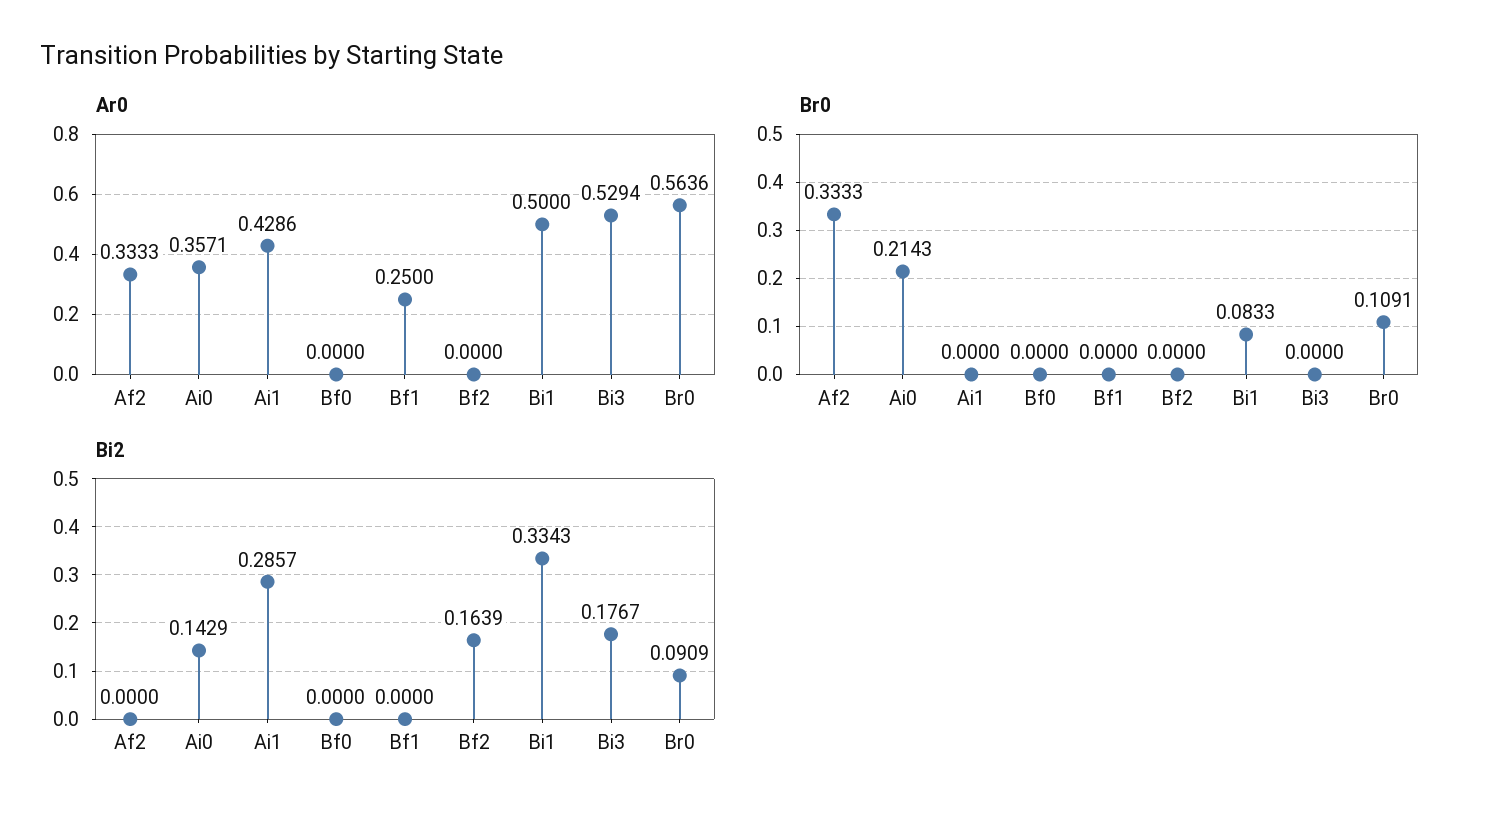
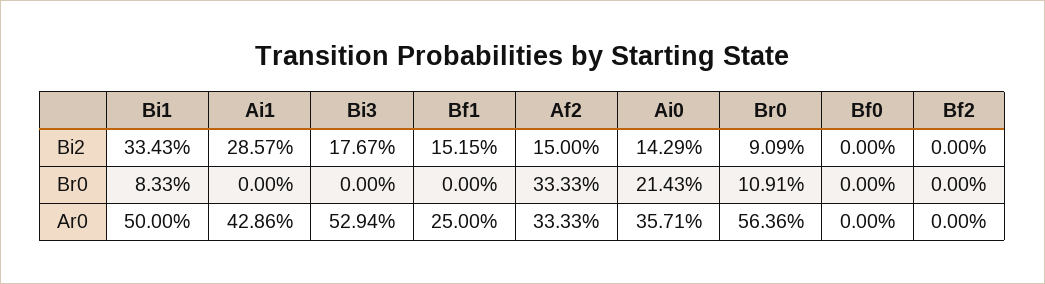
  {
    "Ar0": {
      "Af2": 0.3333,
      "Ai0": 0.3571,
      "Ai1": 0.4286,
      "Bf0": 0,
      "Bf1": 0.25,
      "Bf2": 0,
      "Bi1": 0.5,
      "Bi3": 0.5294,
      "Br0": 0.5636
    },
    "Br0": {
      "Af2": 0.3333,
      "Ai0": 0.2143,
      "Ai1": 0,
      "Bf0": 0,
      "Bf1": 0,
      "Bf2": 0,
      "Bi1": 0.0833,
      "Bi3": 0,
      "Br0": 0.1091
    },
    "Bi2": {
-     "Af2": 0,
+     "Af2": 0.15,
      "Ai0": 0.1429,
      "Ai1": 0.2857,
      "Bf0": 0,
-     "Bf1": 0,
+     "Bf1": 0.1515,
-     "Bf2": 0.1639,
+     "Bf2": 0,
      "Bi1": 0.3343,
      "Bi3": 0.1767,
      "Br0": 0.0909
    }
  }

